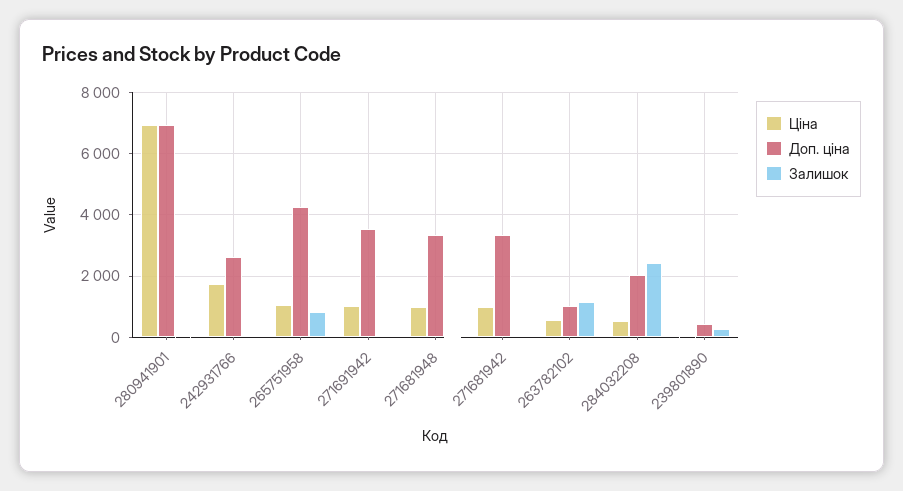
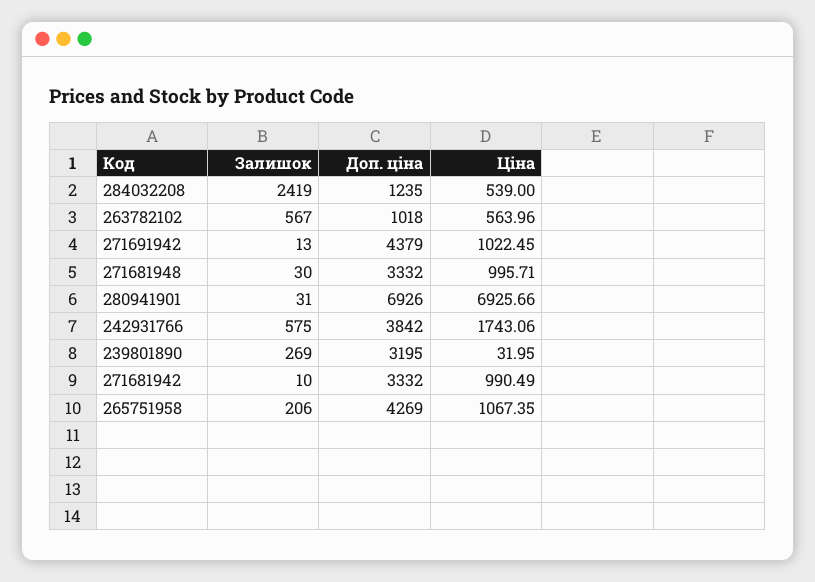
  {
    "Ціна": {
      "280941901": 6925.66,
      "242931766": 1743.06,
      "265751958": 1067.35,
      "271691942": 1022.45,
      "271681948": 995.71,
      "271681942": 990.49,
      "263782102": 563.96,
      "284032208": 539,
      "239801890": 31.95
    },
    "Доп. ціна": {
      "280941901": 6926,
-     "242931766": 2600,
+     "242931766": 3842,
      "265751958": 4269,
-     "271691942": 3600,
+     "271691942": 4379,
      "271681948": 3332,
      "271681942": 3332,
      "263782102": 1018,
-     "284032208": 2000,
+     "284032208": 1235,
-     "239801890": 400
+     "239801890": 3195
    },
    "Залишок": {
      "280941901": 31,
-     "242931766": 0,
+     "242931766": 575,
-     "265751958": 800,
+     "265751958": 206,
      "271691942": 13,
      "271681948": 30,
      "271681942": 10,
-     "263782102": 1200,
+     "263782102": 567,
      "284032208": 2419,
      "239801890": 269
    }
  }

